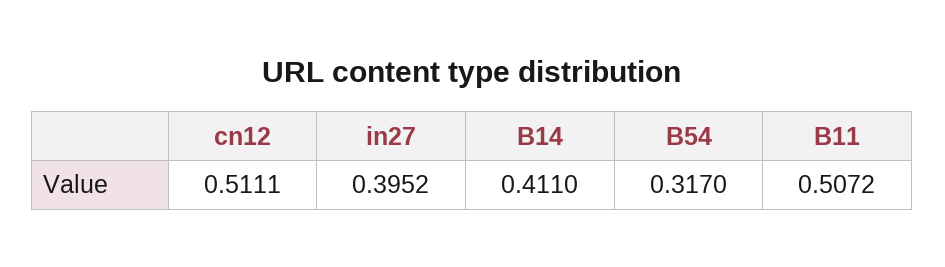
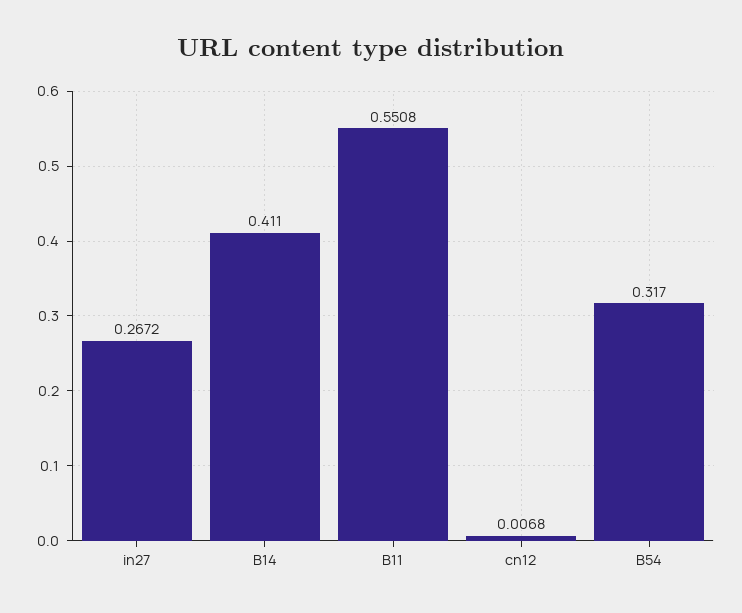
  {
-   "cn12": 0.5111,
+   "cn12": 0.0068,
-   "in27": 0.3952,
+   "in27": 0.2672,
    "B14": 0.411,
    "B54": 0.317,
-   "B11": 0.5072
+   "B11": 0.5508
  }

